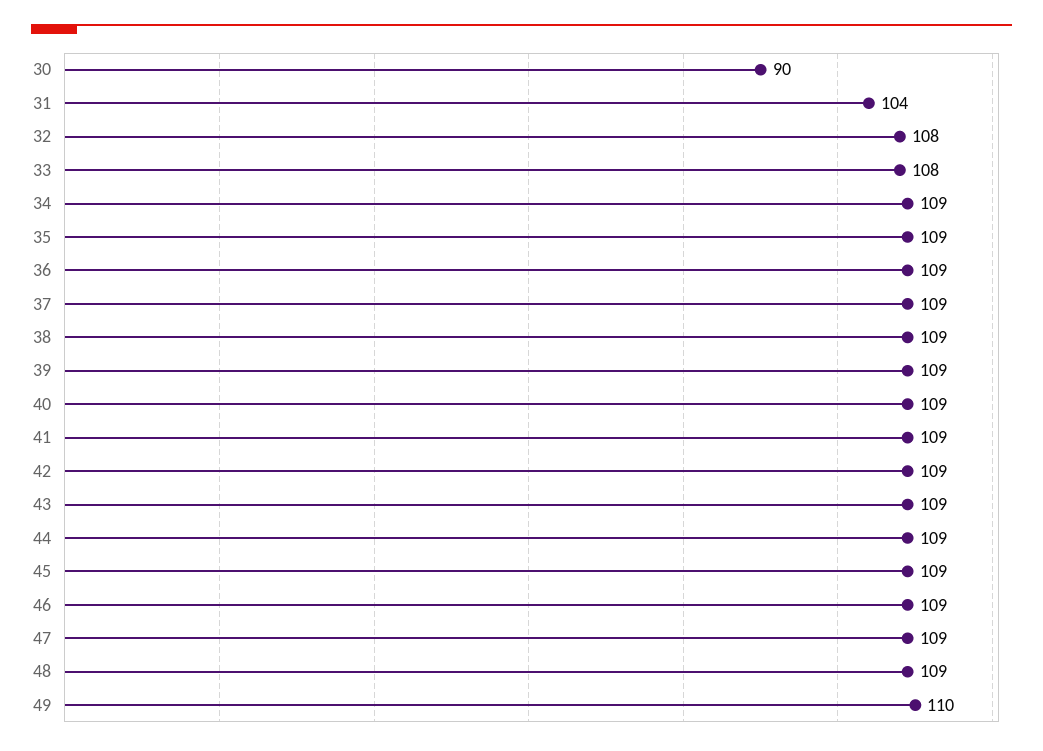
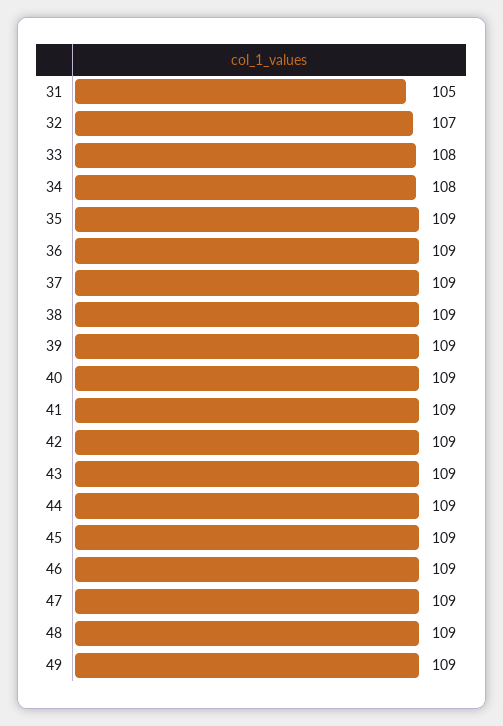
  {
-   "30": 90,
-   "31": 104,
+   "31": 105,
-   "32": 108,
+   "32": 107,
    "33": 108,
-   "34": 109,
+   "34": 108,
    "35": 109,
    "36": 109,
    "37": 109,
    "38": 109,
    "39": 109,
    "40": 109,
    "41": 109,
    "42": 109,
    "43": 109,
    "44": 109,
    "45": 109,
    "46": 109,
    "47": 109,
    "48": 109,
-   "49": 110
+   "49": 109
  }

